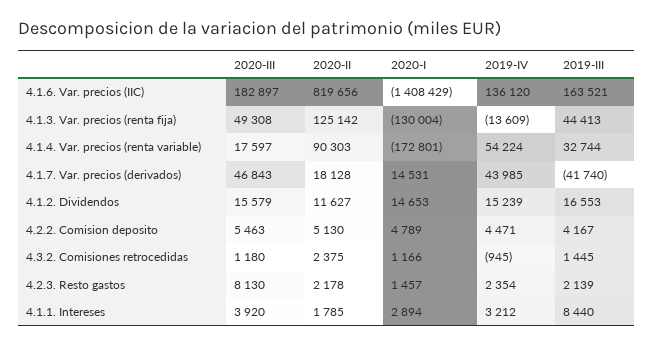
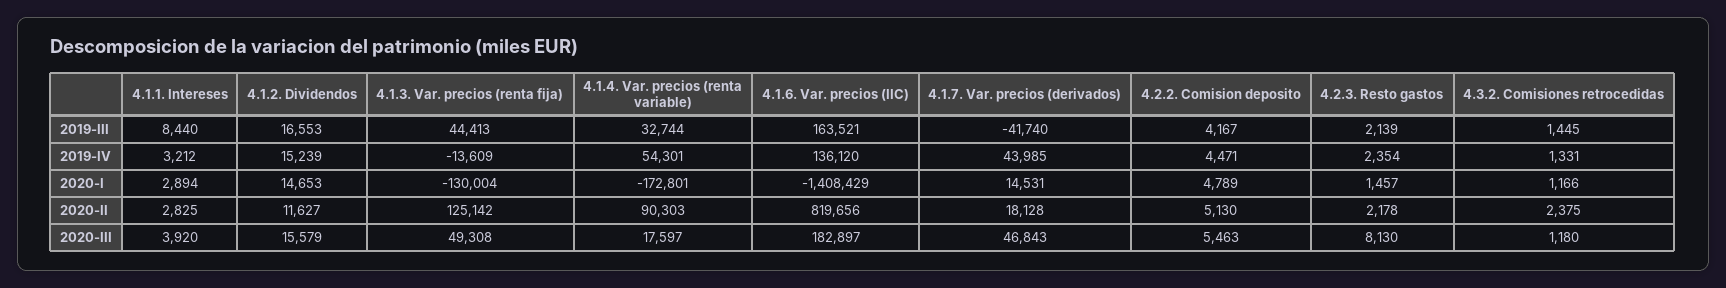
  {
    "2020-III": {
      "4.1.6. Var. precios (IIC)": 182897,
      "4.1.3. Var. precios (renta fija)": 49308,
      "4.1.4. Var. precios (renta variable)": 17597,
      "4.1.7. Var. precios (derivados)": 46843,
      "4.1.2. Dividendos": 15579,
      "4.2.2. Comision deposito": 5463,
      "4.3.2. Comisiones retrocedidas": 1180,
      "4.2.3. Resto gastos": 8130,
      "4.1.1. Intereses": 3920
    },
    "2020-II": {
      "4.1.6. Var. precios (IIC)": 819656,
      "4.1.3. Var. precios (renta fija)": 125142,
      "4.1.4. Var. precios (renta variable)": 90303,
      "4.1.7. Var. precios (derivados)": 18128,
      "4.1.2. Dividendos": 11627,
      "4.2.2. Comision deposito": 5130,
      "4.3.2. Comisiones retrocedidas": 2375,
      "4.2.3. Resto gastos": 2178,
-     "4.1.1. Intereses": 1785
+     "4.1.1. Intereses": 2825
    },
    "2020-I": {
      "4.1.6. Var. precios (IIC)": -1408429,
      "4.1.3. Var. precios (renta fija)": -130004,
      "4.1.4. Var. precios (renta variable)": -172801,
      "4.1.7. Var. precios (derivados)": 14531,
      "4.1.2. Dividendos": 14653,
      "4.2.2. Comision deposito": 4789,
      "4.3.2. Comisiones retrocedidas": 1166,
      "4.2.3. Resto gastos": 1457,
      "4.1.1. Intereses": 2894
    },
    "2019-IV": {
      "4.1.6. Var. precios (IIC)": 136120,
      "4.1.3. Var. precios (renta fija)": -13609,
-     "4.1.4. Var. precios (renta variable)": 54224,
+     "4.1.4. Var. precios (renta variable)": 54301,
      "4.1.7. Var. precios (derivados)": 43985,
      "4.1.2. Dividendos": 15239,
      "4.2.2. Comision deposito": 4471,
-     "4.3.2. Comisiones retrocedidas": -945,
+     "4.3.2. Comisiones retrocedidas": 1331,
      "4.2.3. Resto gastos": 2354,
      "4.1.1. Intereses": 3212
    },
    "2019-III": {
      "4.1.6. Var. precios (IIC)": 163521,
      "4.1.3. Var. precios (renta fija)": 44413,
      "4.1.4. Var. precios (renta variable)": 32744,
      "4.1.7. Var. precios (derivados)": -41740,
      "4.1.2. Dividendos": 16553,
      "4.2.2. Comision deposito": 4167,
      "4.3.2. Comisiones retrocedidas": 1445,
      "4.2.3. Resto gastos": 2139,
      "4.1.1. Intereses": 8440
    }
  }

